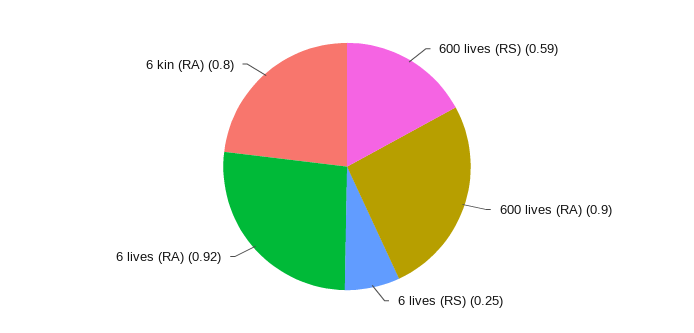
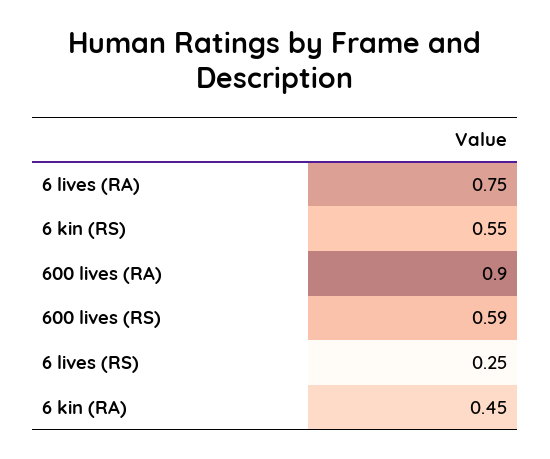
  {
    "600 lives (RS)": 0.59,
    "600 lives (RA)": 0.9,
    "6 lives (RS)": 0.25,
-   "6 lives (RA)": 0.92,
+   "6 lives (RA)": 0.75,
-   "6 kin (RA)": 0.8
+   "6 kin (RA)": 0.45,
+   "6 kin (RS)": 0.55
  }

